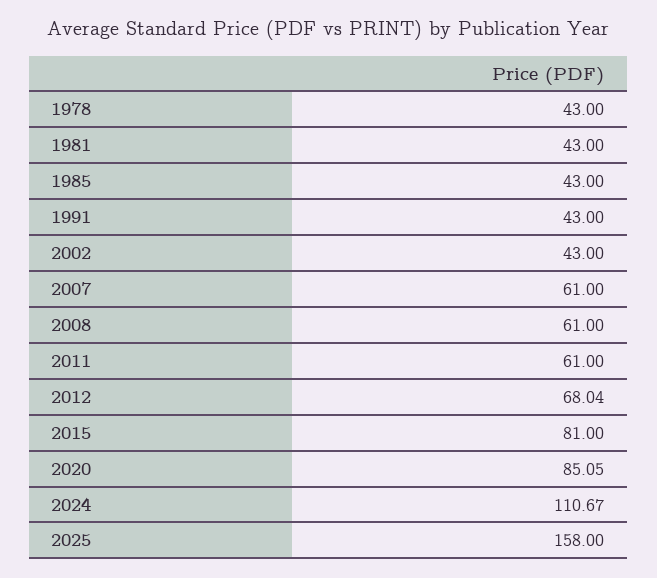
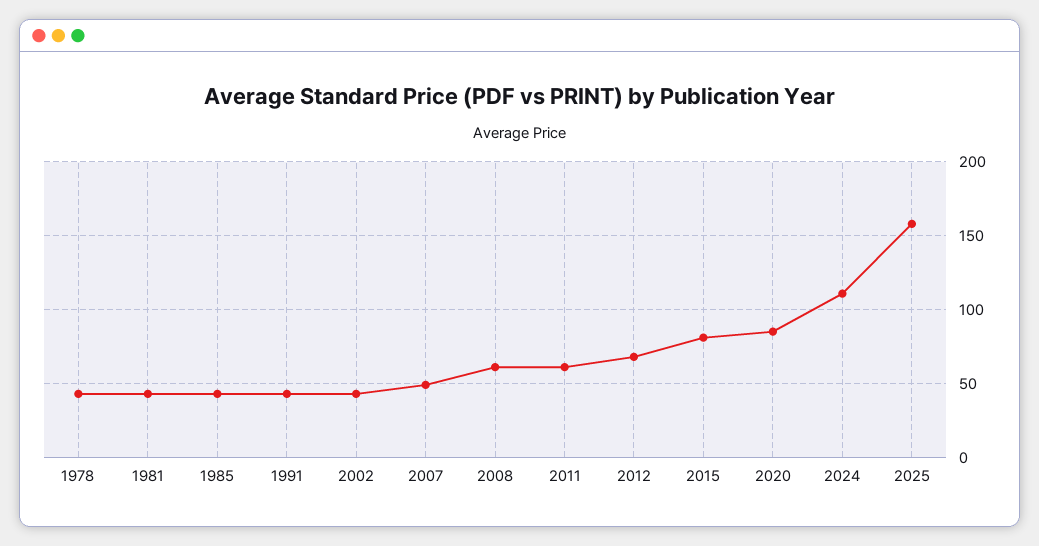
  {
    "1978": 43,
    "1981": 43,
    "1985": 43,
    "1991": 43,
    "2002": 43,
-   "2007": 61,
+   "2007": 50,
    "2008": 61,
    "2011": 61,
    "2012": 68.04,
    "2015": 81,
    "2020": 85.05,
    "2024": 110.67,
    "2025": 158
  }

